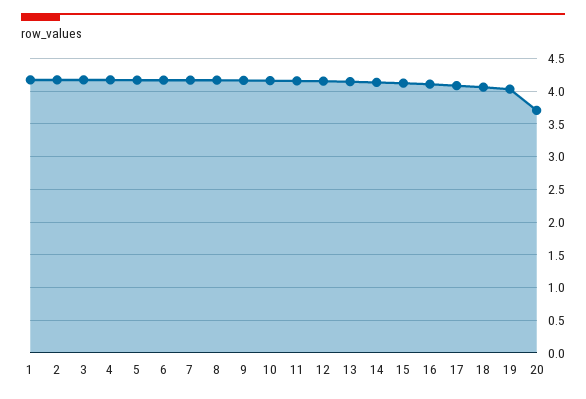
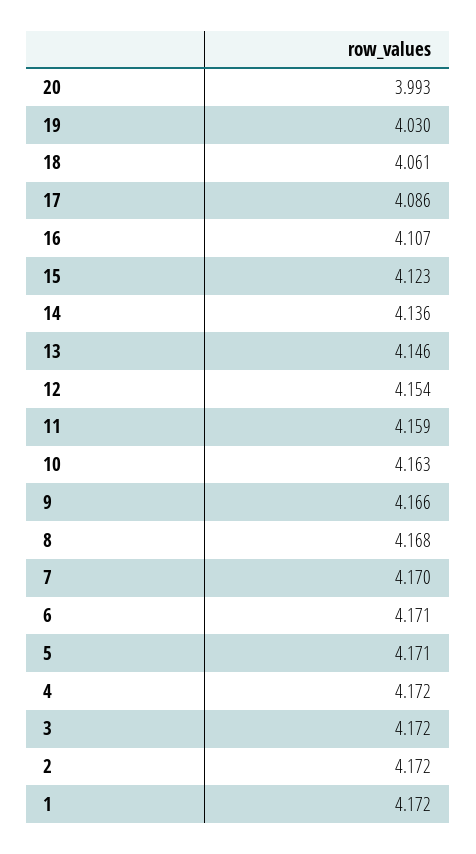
  {
    "1": 4.172,
    "2": 4.172,
    "3": 4.172,
    "4": 4.172,
    "5": 4.171,
    "6": 4.171,
    "7": 4.17,
    "8": 4.168,
    "9": 4.166,
    "10": 4.163,
    "11": 4.159,
    "12": 4.154,
    "13": 4.146,
    "14": 4.136,
    "15": 4.123,
    "16": 4.107,
    "17": 4.086,
    "18": 4.061,
    "19": 4.03,
-   "20": 3.7
+   "20": 3.993
  }

